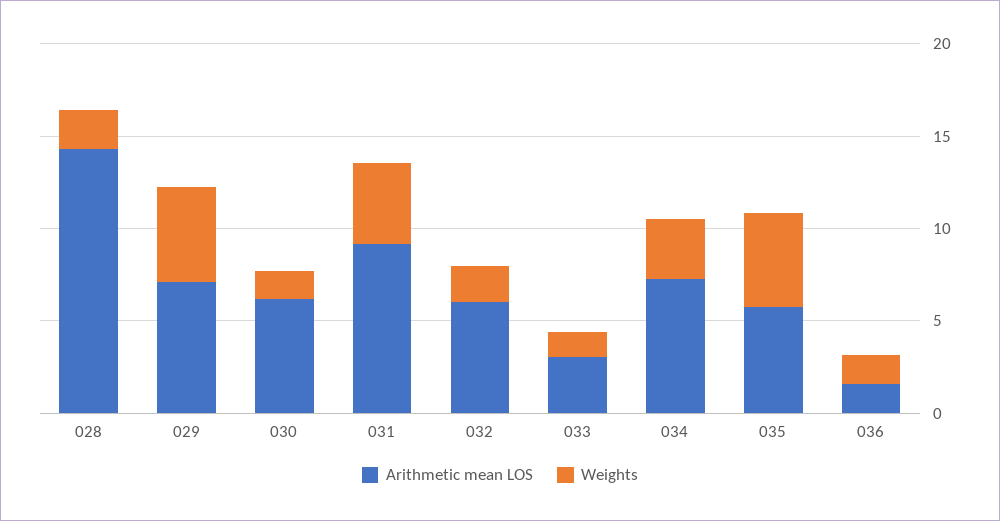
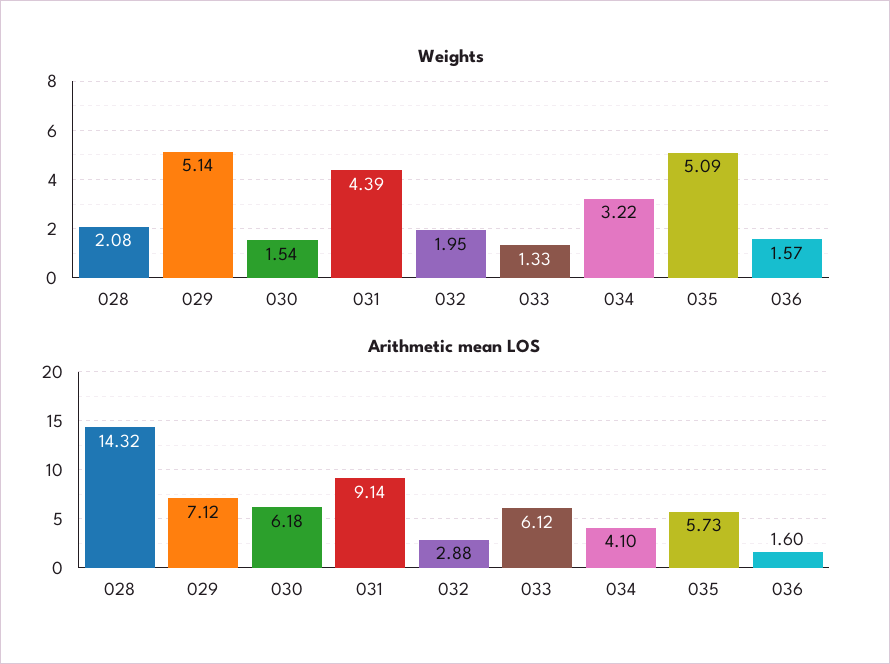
  {
    "Arithmetic mean LOS": {
      "028": 14.32,
      "029": 7.12,
      "030": 6.18,
      "031": 9.14,
-     "032": 6,
+     "032": 2.88,
-     "033": 3,
+     "033": 6.12,
-     "034": 7,
+     "034": 4.1,
      "035": 5.73,
      "036": 1.6
    },
    "Weights": {
      "028": 2.08,
      "029": 5.14,
      "030": 1.54,
      "031": 4.39,
      "032": 1.95,
      "033": 1.33,
      "034": 3.22,
      "035": 5.09,
      "036": 1.57
    }
  }

